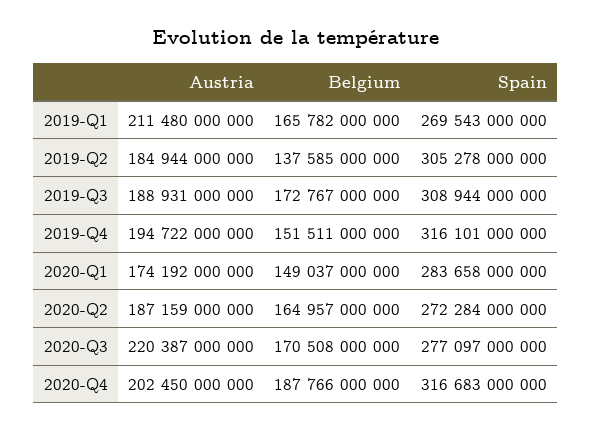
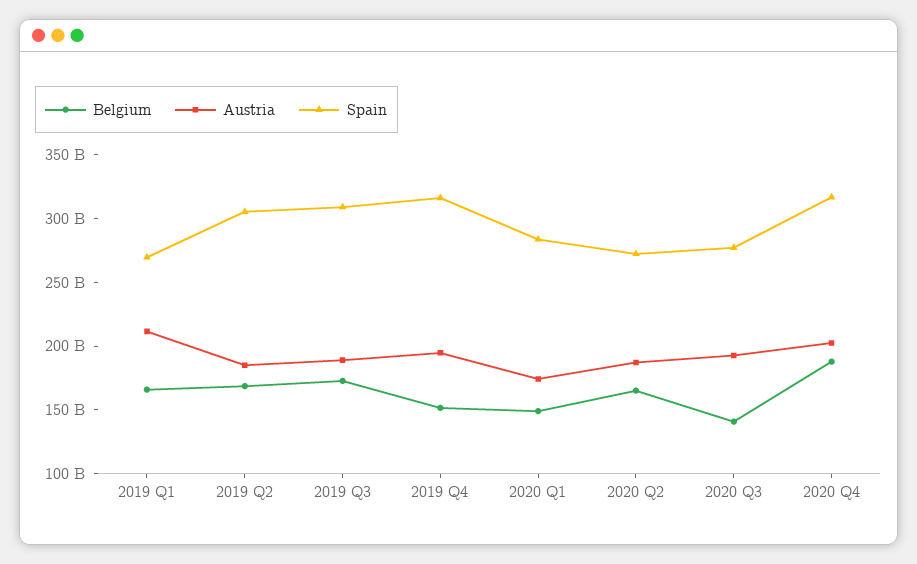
  {
    "Austria": {
      "2019-Q1": 211480000000,
      "2019-Q2": 184944000000,
      "2019-Q3": 188931000000,
      "2019-Q4": 194722000000,
      "2020-Q1": 174192000000,
      "2020-Q2": 187159000000,
-     "2020-Q3": 220387000000,
+     "2020-Q3": 190000000000,
      "2020-Q4": 202450000000
    },
    "Belgium": {
      "2019-Q1": 165782000000,
-     "2019-Q2": 137585000000,
+     "2019-Q2": 170000000000,
      "2019-Q3": 172767000000,
      "2019-Q4": 151511000000,
      "2020-Q1": 149037000000,
      "2020-Q2": 164957000000,
-     "2020-Q3": 170508000000,
+     "2020-Q3": 140000000000,
      "2020-Q4": 187766000000
    },
    "Spain": {
      "2019-Q1": 269543000000,
      "2019-Q2": 305278000000,
      "2019-Q3": 308944000000,
      "2019-Q4": 316101000000,
      "2020-Q1": 283658000000,
      "2020-Q2": 272284000000,
      "2020-Q3": 277097000000,
      "2020-Q4": 316683000000
    }
  }

